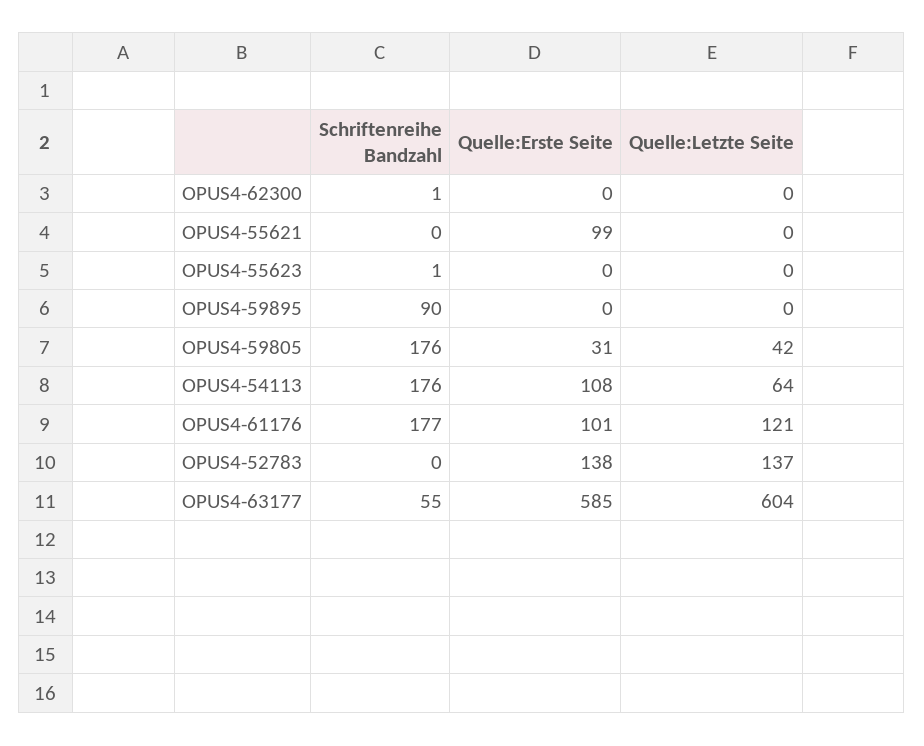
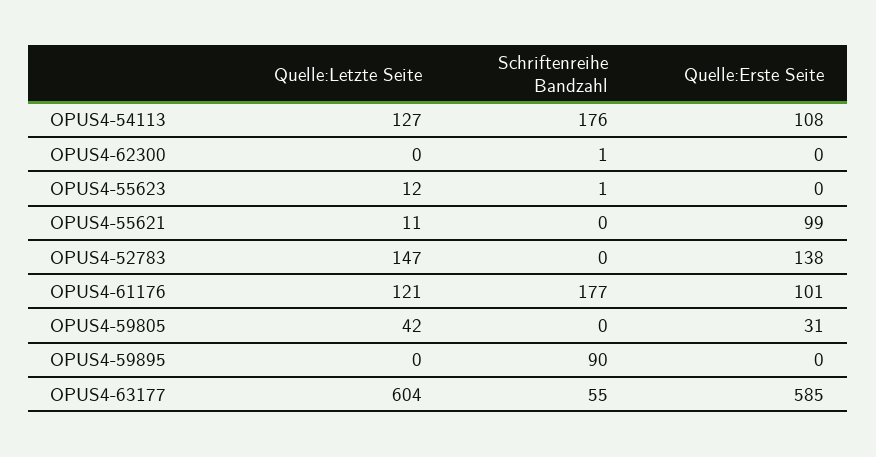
  {
    "Schriftenreihe Bandzahl": {
      "OPUS4-62300": 1,
      "OPUS4-55621": 0,
      "OPUS4-55623": 1,
      "OPUS4-59895": 90,
-     "OPUS4-59805": 176,
+     "OPUS4-59805": 0,
      "OPUS4-54113": 176,
      "OPUS4-61176": 177,
      "OPUS4-52783": 0,
      "OPUS4-63177": 55
    },
    "Quelle:Erste Seite": {
      "OPUS4-62300": 0,
      "OPUS4-55621": 99,
      "OPUS4-55623": 0,
      "OPUS4-59895": 0,
      "OPUS4-59805": 31,
      "OPUS4-54113": 108,
      "OPUS4-61176": 101,
      "OPUS4-52783": 138,
      "OPUS4-63177": 585
    },
    "Quelle:Letzte Seite": {
      "OPUS4-62300": 0,
-     "OPUS4-55621": 0,
+     "OPUS4-55621": 11,
-     "OPUS4-55623": 0,
+     "OPUS4-55623": 12,
      "OPUS4-59895": 0,
      "OPUS4-59805": 42,
-     "OPUS4-54113": 64,
+     "OPUS4-54113": 127,
      "OPUS4-61176": 121,
-     "OPUS4-52783": 137,
+     "OPUS4-52783": 147,
      "OPUS4-63177": 604
    }
  }

